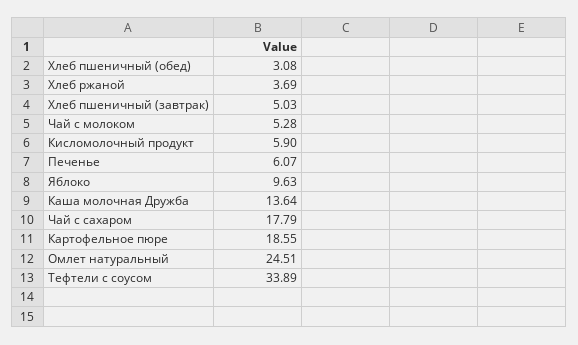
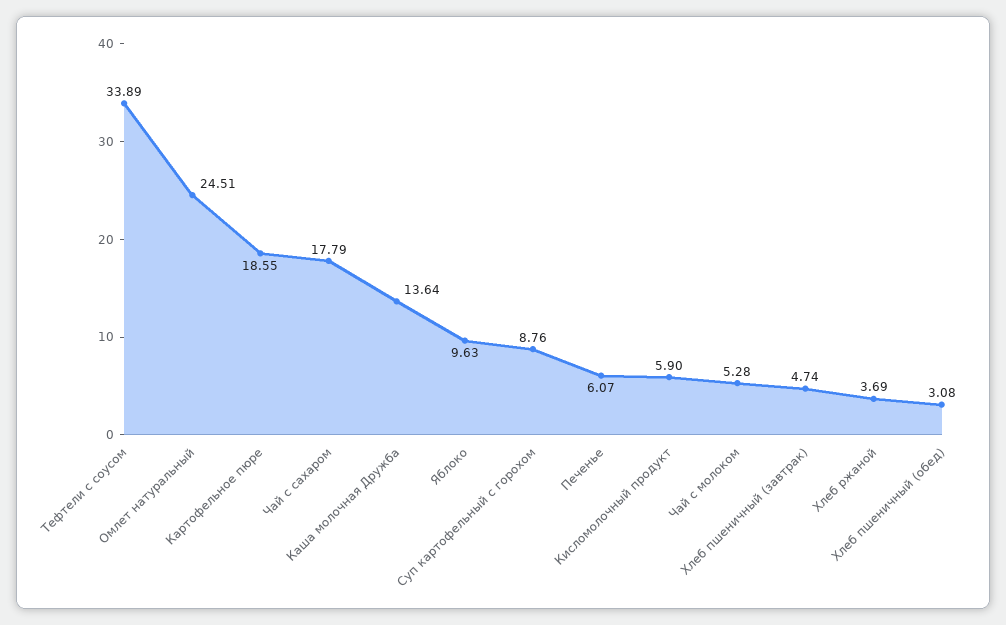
  {
    "Хлеб пшеничный (обед)": 3.08,
    "Хлеб ржаной": 3.69,
-   "Хлеб пшеничный (завтрак)": 5.03,
+   "Хлеб пшеничный (завтрак)": 4.74,
    "Чай с молоком": 5.28,
    "Кисломолочный продукт": 5.9,
    "Печенье": 6.07,
    "Яблоко": 9.63,
    "Каша молочная Дружба": 13.64,
    "Чай с сахаром": 17.79,
    "Картофельное пюре": 18.55,
    "Омлет натуральный": 24.51,
-   "Тефтели с соусом": 33.89
+   "Тефтели с соусом": 33.89,
+   "Суп картофельный с горохом": 8.76
  }

